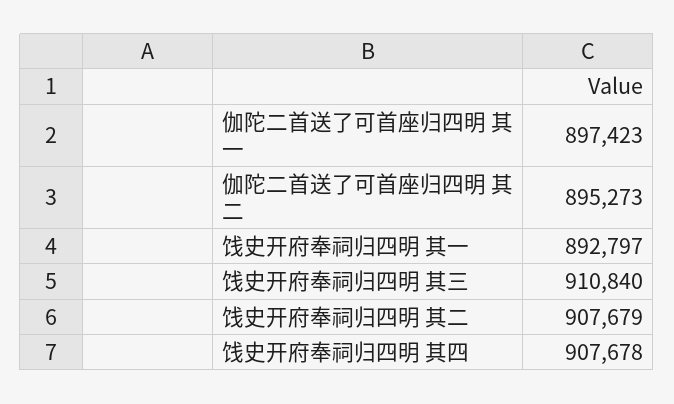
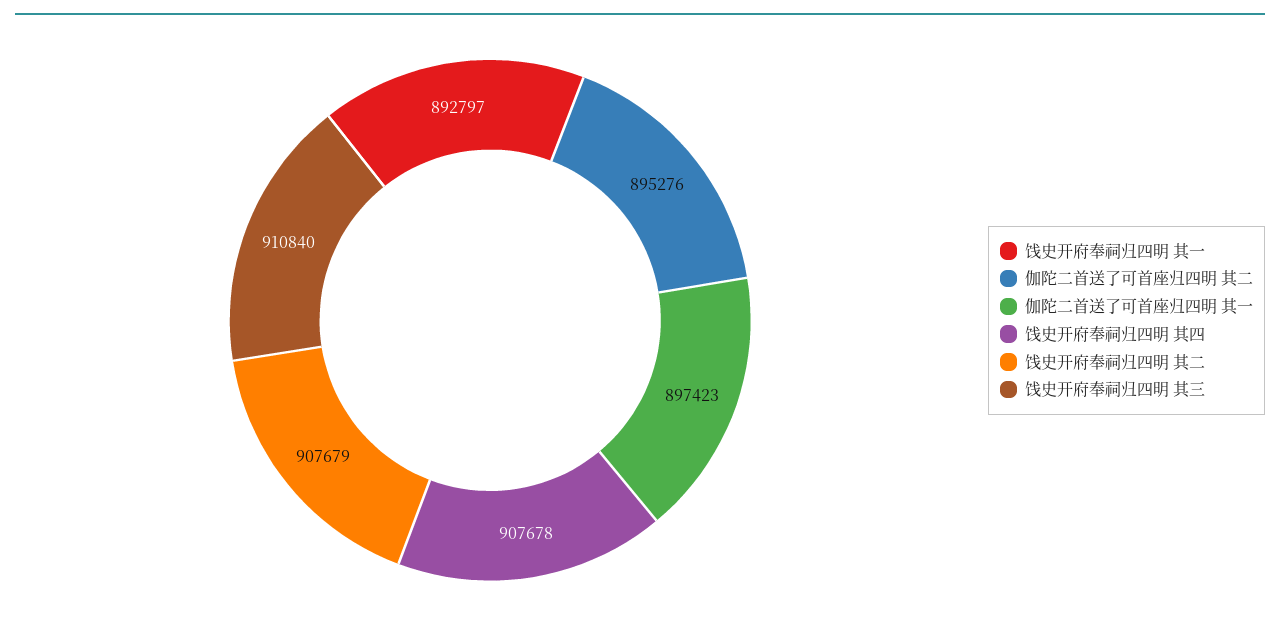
  {
    "伽陀二首送了可首座归四明 其一": 897423,
-   "伽陀二首送了可首座归四明 其二": 895273,
+   "伽陀二首送了可首座归四明 其二": 895276,
    "饯史开府奉祠归四明 其一": 892797,
    "饯史开府奉祠归四明 其三": 910840,
    "饯史开府奉祠归四明 其二": 907679,
    "饯史开府奉祠归四明 其四": 907678
  }

